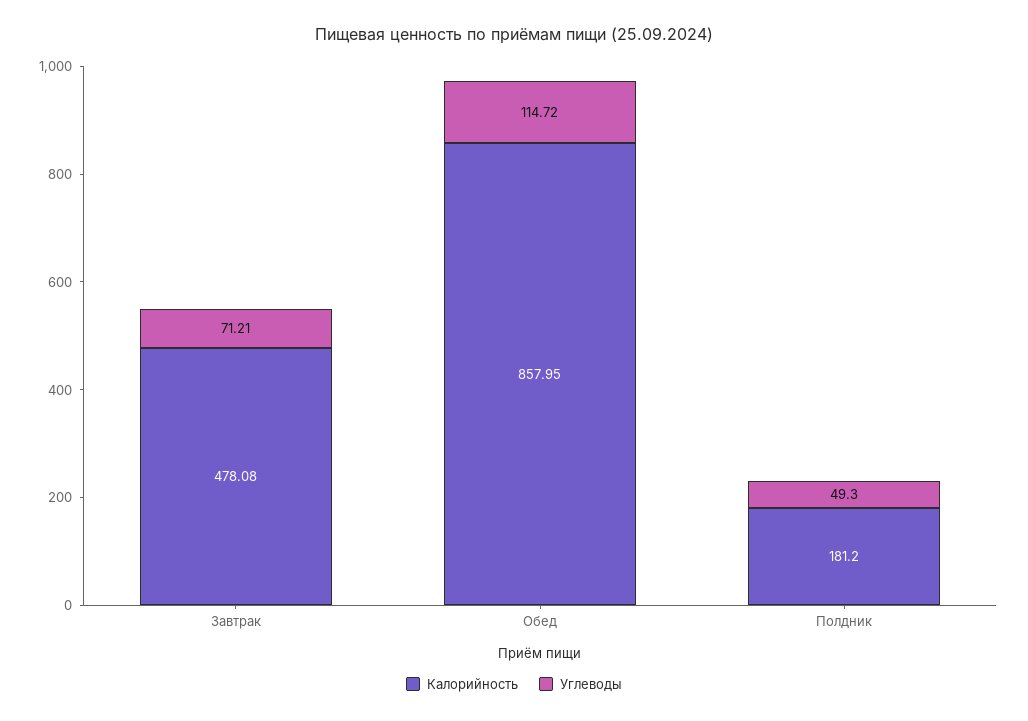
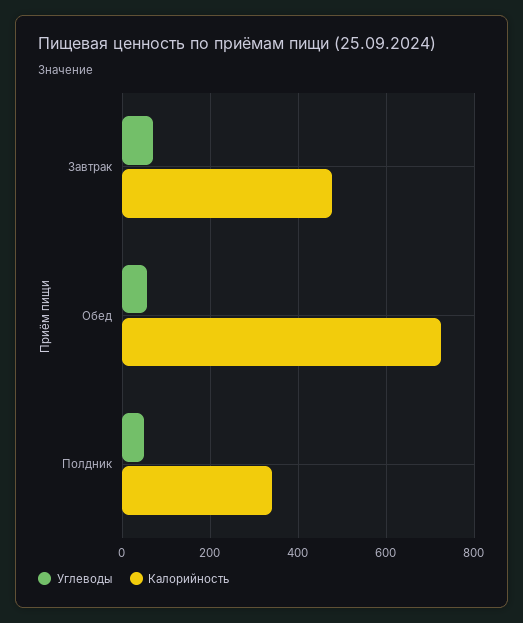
  {
    "Калорийность": {
      "Завтрак": 478.08,
-     "Обед": 857.95,
+     "Обед": 720,
-     "Полдник": 181.2
+     "Полдник": 340
    },
    "Углеводы": {
      "Завтрак": 71.21,
-     "Обед": 114.72,
+     "Обед": 60,
      "Полдник": 49.3
    }
  }

